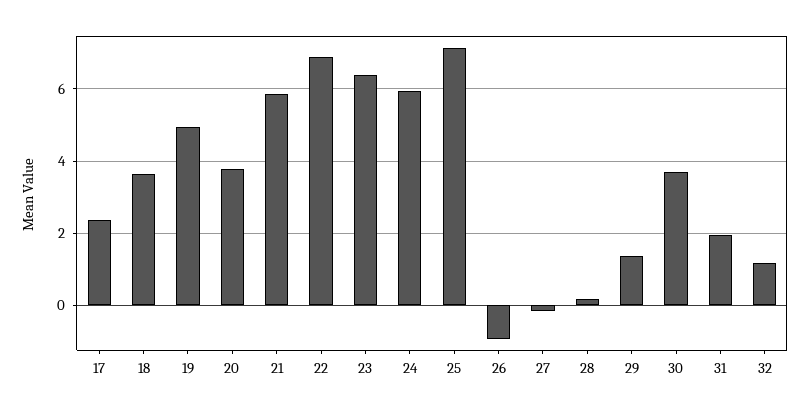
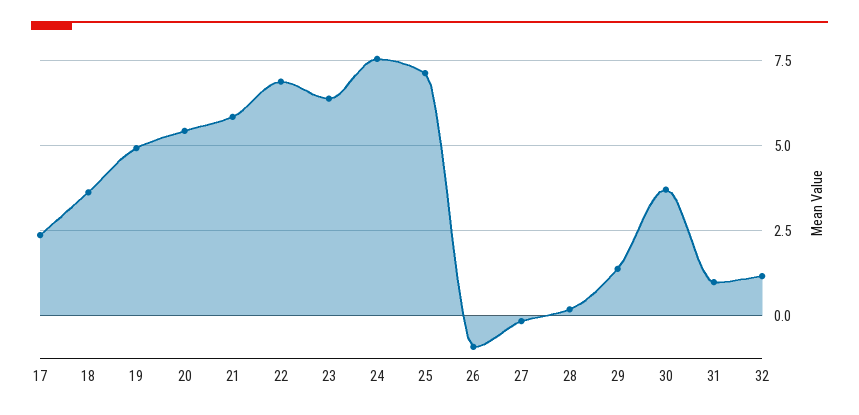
  {
    "17": 2.4,
    "18": 3.6,
    "19": 5,
-   "20": 3.8,
+   "20": 5.5,
    "21": 5.8,
    "22": 6.8,
    "23": 6.4,
-   "24": 6,
+   "24": 7.5,
    "25": 7.2,
    "26": -1,
    "27": -0.2,
    "28": 0.2,
    "29": 1.4,
    "30": 3.8,
-   "31": 2,
+   "31": 1,
    "32": 1.2
  }

